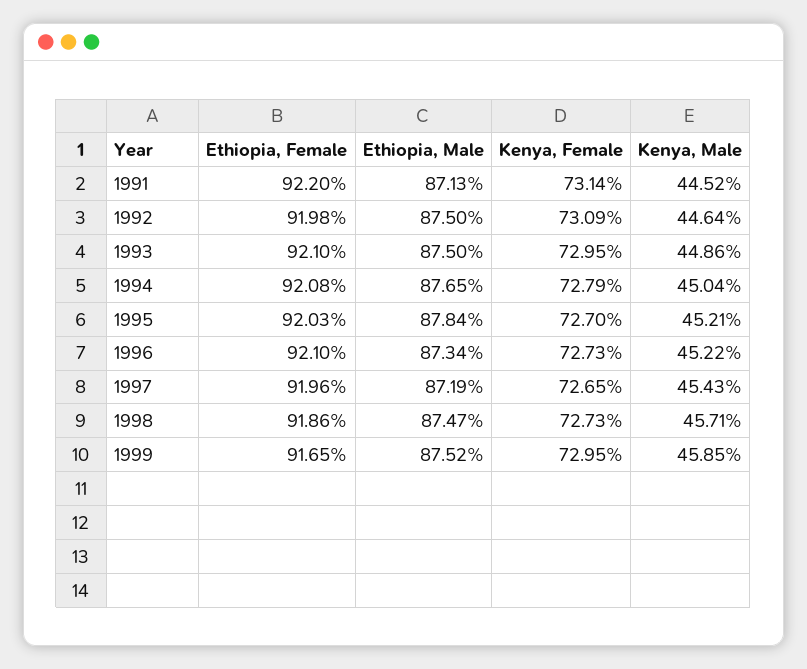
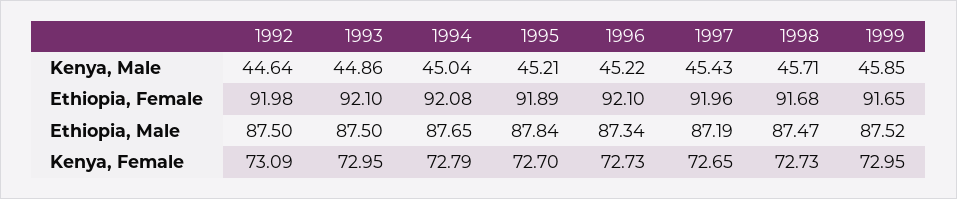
  {
    "Ethiopia, Female": {
-     "1991": 92.2,
      "1992": 91.98,
      "1993": 92.1,
      "1994": 92.08,
-     "1995": 92.03,
+     "1995": 91.89,
      "1996": 92.1,
      "1997": 91.96,
-     "1998": 91.86,
+     "1998": 91.68,
      "1999": 91.65
    },
    "Ethiopia, Male": {
-     "1991": 87.13,
      "1992": 87.5,
      "1993": 87.5,
      "1994": 87.65,
      "1995": 87.84,
      "1996": 87.34,
      "1997": 87.19,
      "1998": 87.47,
      "1999": 87.52
    },
    "Kenya, Female": {
-     "1991": 73.14,
      "1992": 73.09,
      "1993": 72.95,
      "1994": 72.79,
      "1995": 72.7,
      "1996": 72.73,
      "1997": 72.65,
      "1998": 72.73,
      "1999": 72.95
    },
    "Kenya, Male": {
-     "1991": 44.52,
      "1992": 44.64,
      "1993": 44.86,
      "1994": 45.04,
      "1995": 45.21,
      "1996": 45.22,
      "1997": 45.43,
      "1998": 45.71,
      "1999": 45.85
    }
  }

